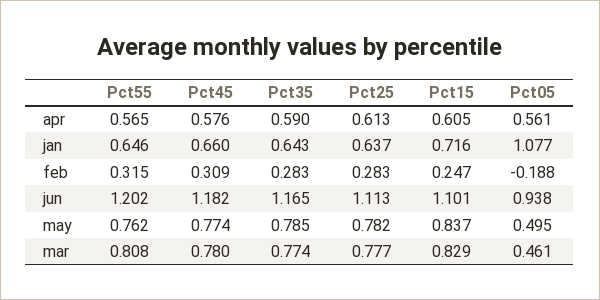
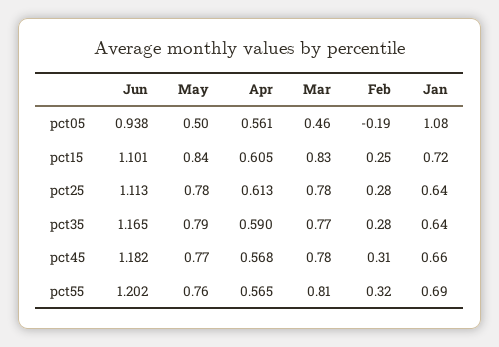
  {
    "Pct55": {
      "apr": 0.565,
-     "jan": 0.646,
+     "jan": 0.69,
      "feb": 0.315,
      "jun": 1.202,
      "may": 0.762,
      "mar": 0.808
    },
    "Pct45": {
-     "apr": 0.576,
+     "apr": 0.568,
      "jan": 0.66,
      "feb": 0.309,
      "jun": 1.182,
      "may": 0.774,
      "mar": 0.78
    },
    "Pct35": {
      "apr": 0.59,
      "jan": 0.643,
      "feb": 0.283,
      "jun": 1.165,
      "may": 0.785,
      "mar": 0.774
    },
    "Pct25": {
      "apr": 0.613,
      "jan": 0.637,
      "feb": 0.283,
      "jun": 1.113,
      "may": 0.782,
      "mar": 0.777
    },
    "Pct15": {
      "apr": 0.605,
      "jan": 0.716,
      "feb": 0.247,
      "jun": 1.101,
      "may": 0.837,
      "mar": 0.829
    },
    "Pct05": {
      "apr": 0.561,
      "jan": 1.077,
      "feb": -0.188,
      "jun": 0.938,
      "may": 0.495,
      "mar": 0.461
    }
  }

